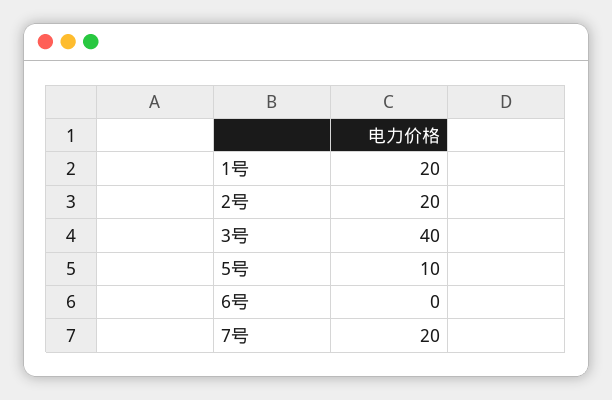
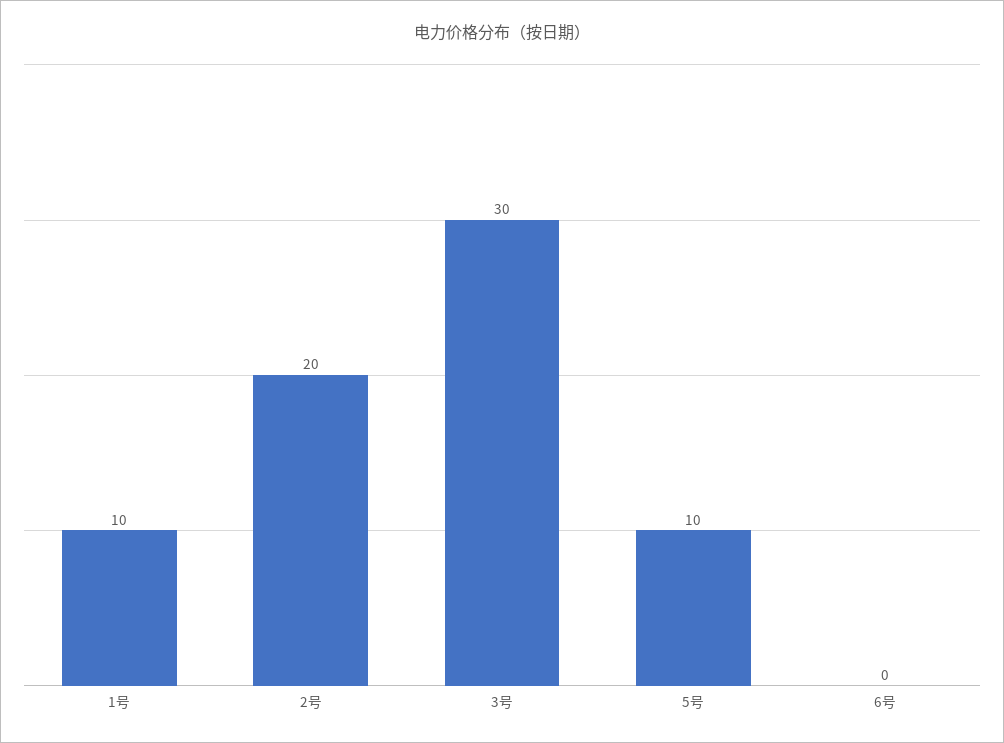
  {
-   "1号": 20,
+   "1号": 10,
    "2号": 20,
-   "3号": 40,
+   "3号": 30,
    "5号": 10,
-   "6号": 0,
+   "6号": 0
-   "7号": 20
  }

